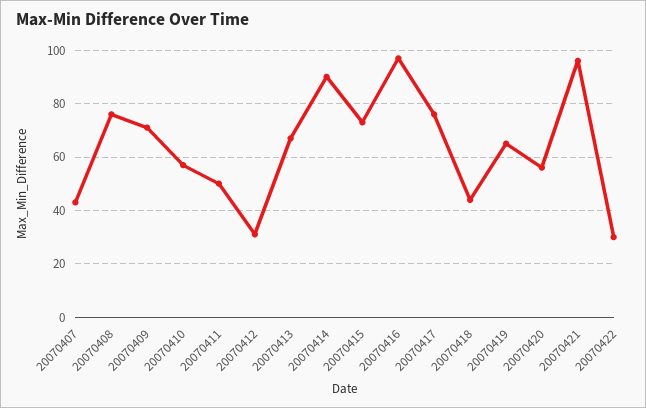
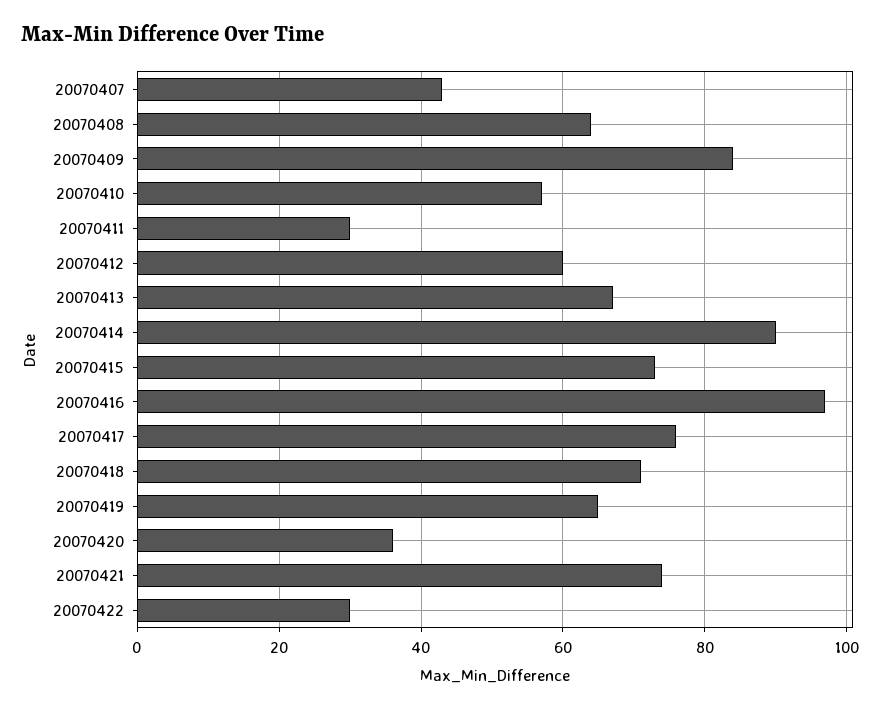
  {
    "20070407": 45,
-   "20070408": 75,
+   "20070408": 65,
-   "20070409": 70,
+   "20070409": 85,
    "20070410": 55,
-   "20070411": 50,
+   "20070411": 30,
-   "20070412": 30,
+   "20070412": 60,
    "20070413": 65,
    "20070414": 90,
    "20070415": 75,
    "20070416": 95,
    "20070417": 75,
-   "20070418": 45,
+   "20070418": 70,
    "20070419": 65,
-   "20070420": 55,
+   "20070420": 35,
-   "20070421": 95,
+   "20070421": 75,
    "20070422": 30
  }

